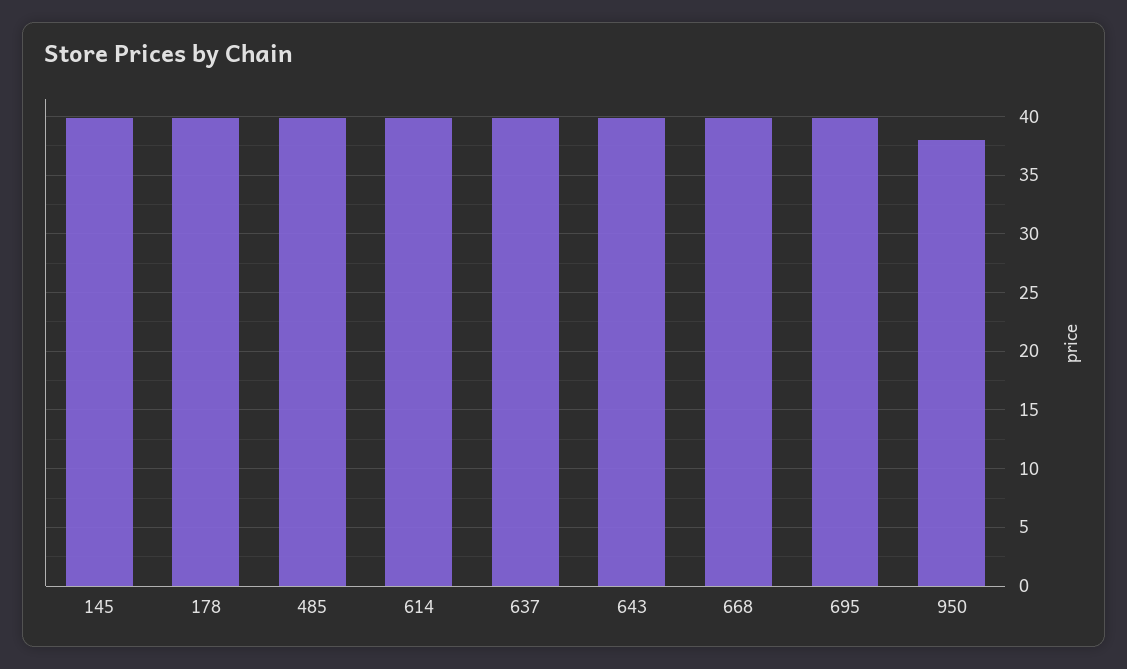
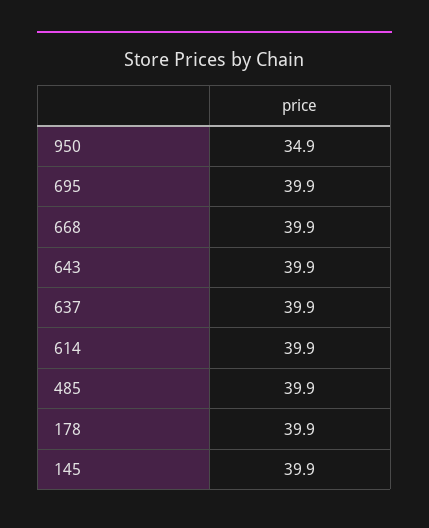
  {
    "145": 39.9,
    "178": 39.9,
    "485": 39.9,
    "614": 39.9,
    "637": 39.9,
    "643": 39.9,
    "668": 39.9,
    "695": 39.9,
-   "950": 38
+   "950": 34.9
  }

